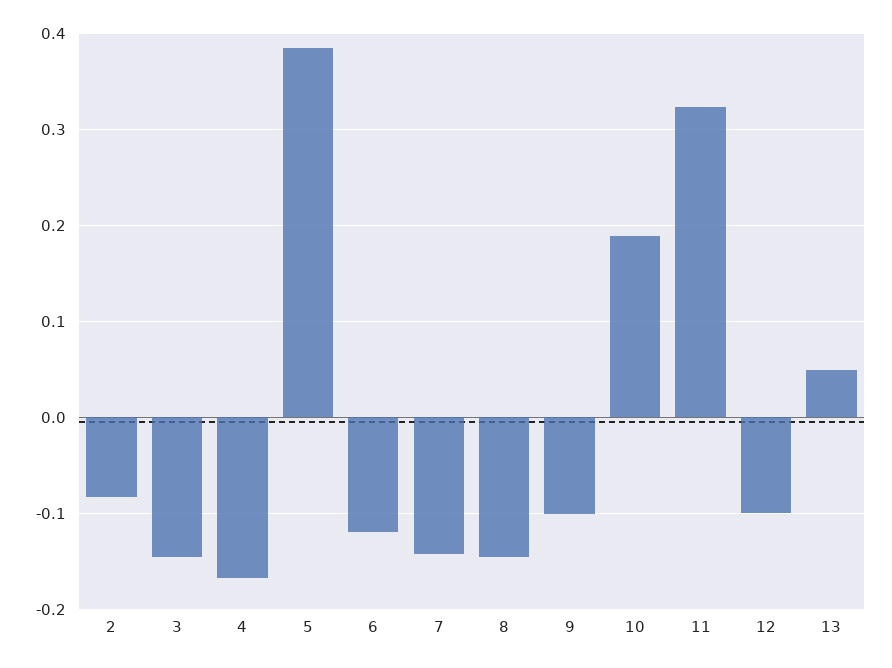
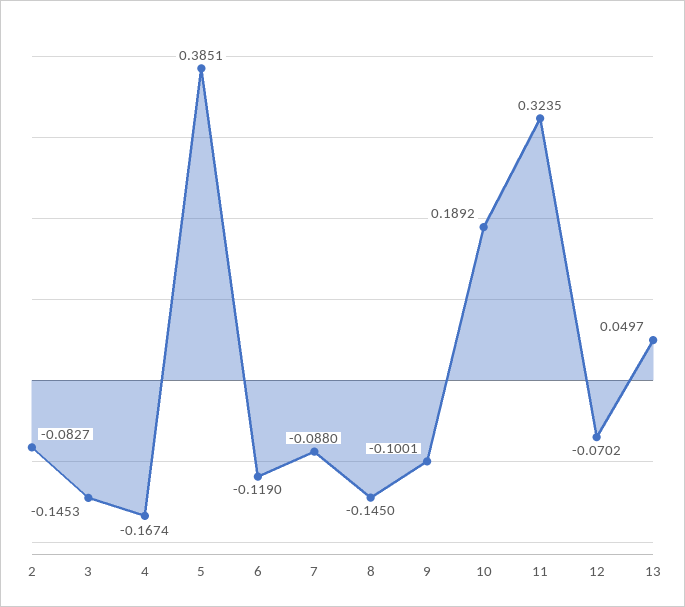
  {
    "2": -0.0827,
    "3": -0.1453,
    "4": -0.1674,
    "5": 0.3851,
    "6": -0.119,
-   "7": -0.14,
+   "7": -0.088,
    "8": -0.145,
    "9": -0.1001,
    "10": 0.1892,
    "11": 0.3235,
-   "12": -0.1,
+   "12": -0.0702,
    "13": 0.0497
  }

